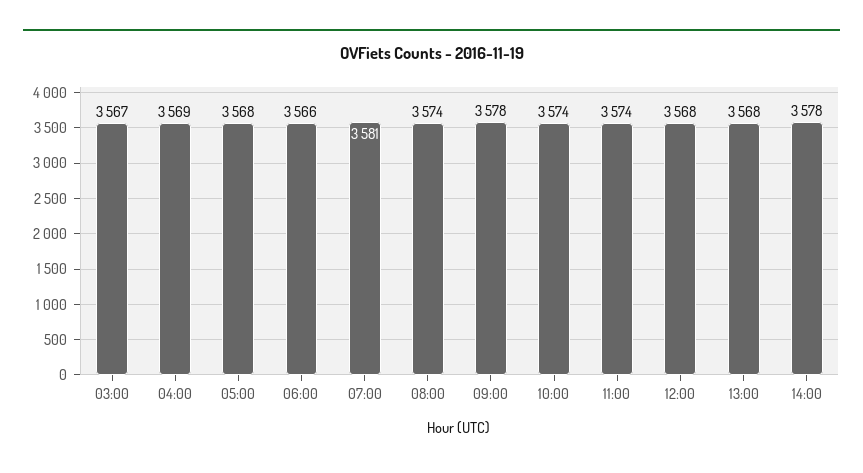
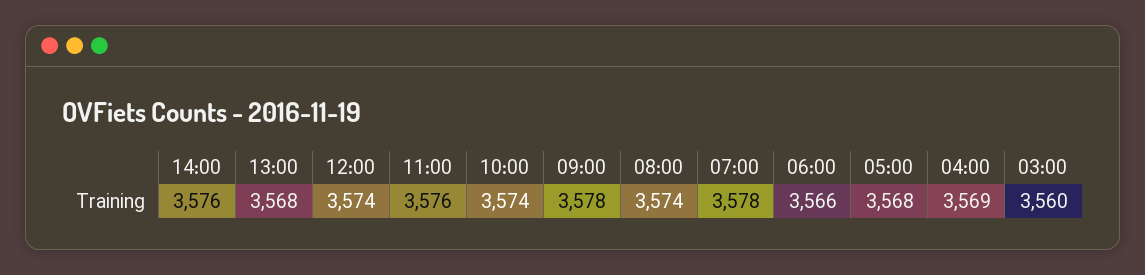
  {
-   "03:00": 3567,
+   "03:00": 3560,
    "04:00": 3569,
    "05:00": 3568,
    "06:00": 3566,
-   "07:00": 3581,
+   "07:00": 3578,
    "08:00": 3574,
    "09:00": 3578,
    "10:00": 3574,
-   "11:00": 3574,
+   "11:00": 3576,
-   "12:00": 3568,
+   "12:00": 3574,
    "13:00": 3568,
-   "14:00": 3578
+   "14:00": 3576
  }

